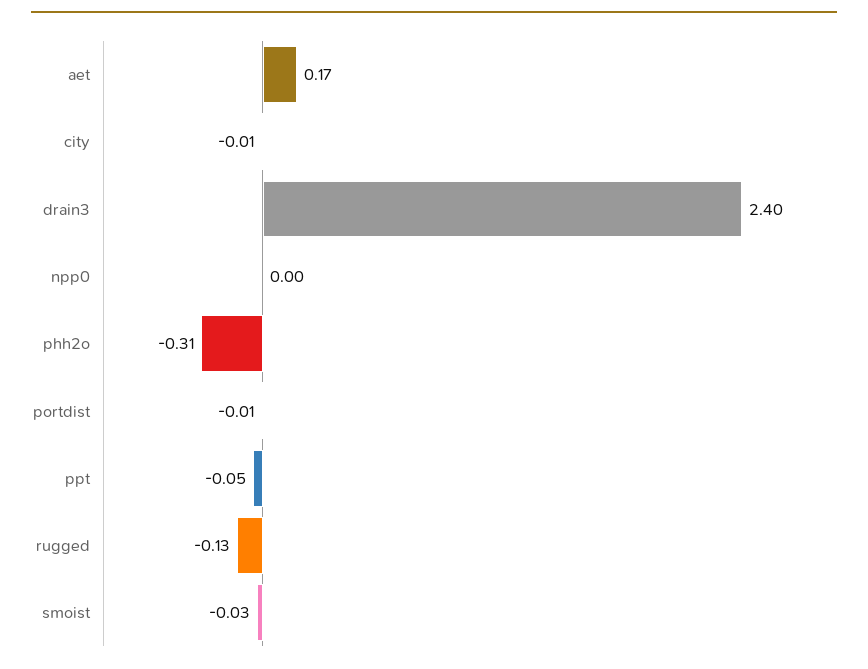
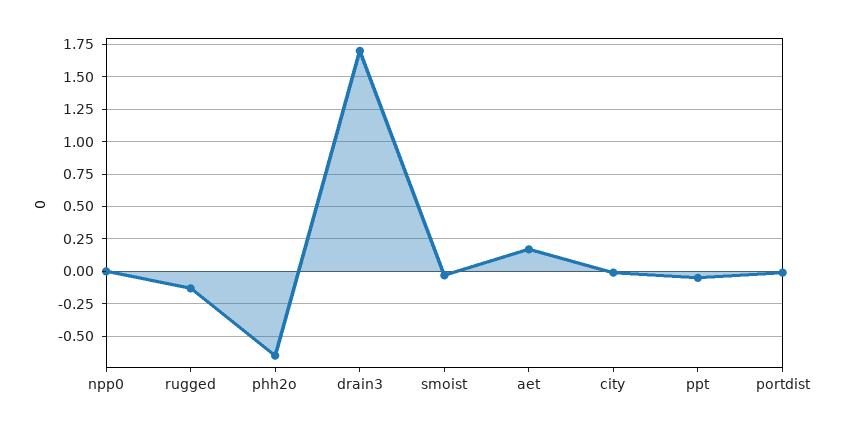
  {
    "aet": 0.17,
    "city": -0.01,
-   "drain3": 2.4,
+   "drain3": 1.7,
    "npp0": 0,
-   "phh2o": -0.31,
+   "phh2o": -0.65,
    "portdist": -0.01,
    "ppt": -0.05,
    "rugged": -0.13,
    "smoist": -0.03
  }

